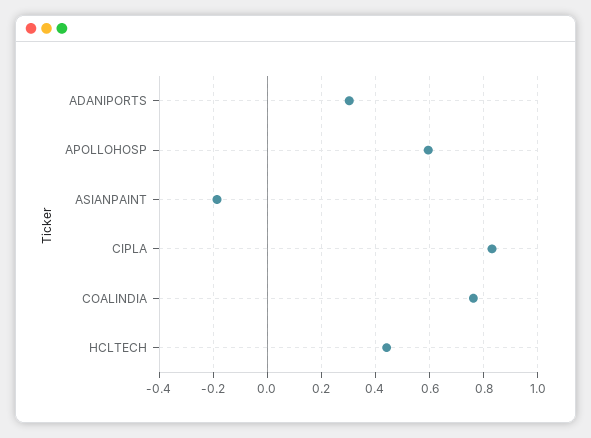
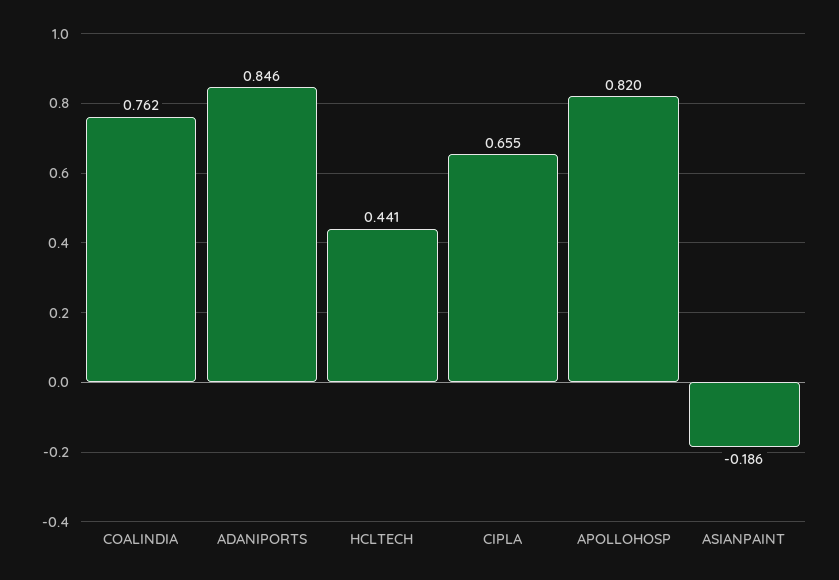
  {
-   "ADANIPORTS": 0.3,
+   "ADANIPORTS": 0.846,
-   "APOLLOHOSP": 0.6,
+   "APOLLOHOSP": 0.82,
    "ASIANPAINT": -0.186,
-   "CIPLA": 0.825,
+   "CIPLA": 0.655,
    "COALINDIA": 0.762,
    "HCLTECH": 0.441
  }

